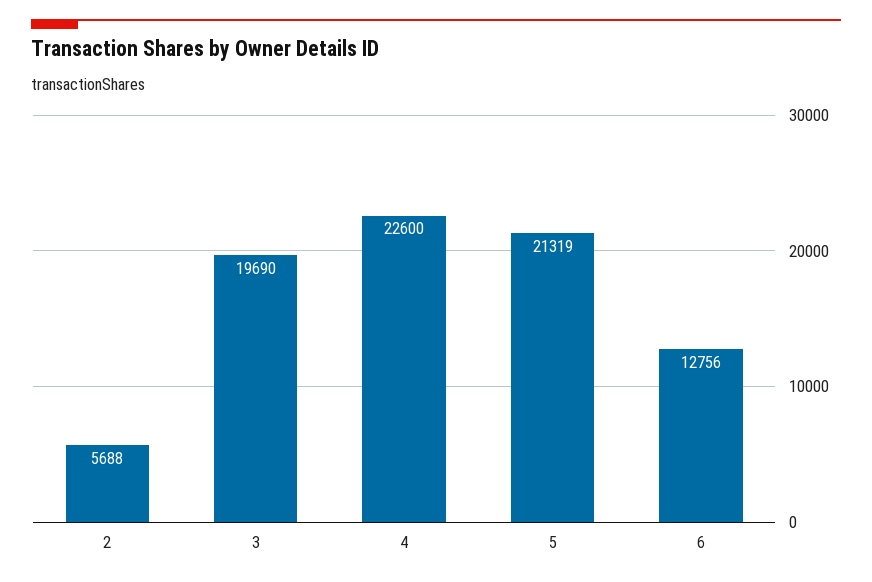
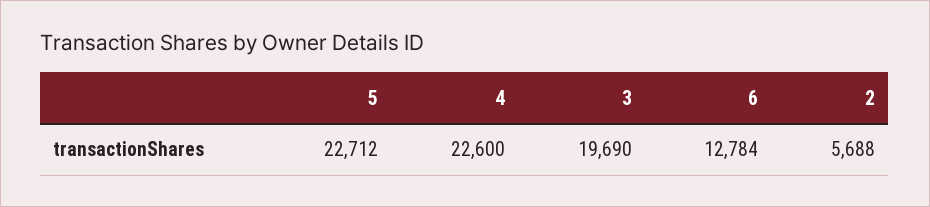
  {
    "2": 5688,
    "3": 19690,
    "4": 22600,
-   "5": 21319,
+   "5": 22712,
-   "6": 12756
+   "6": 12784
  }

